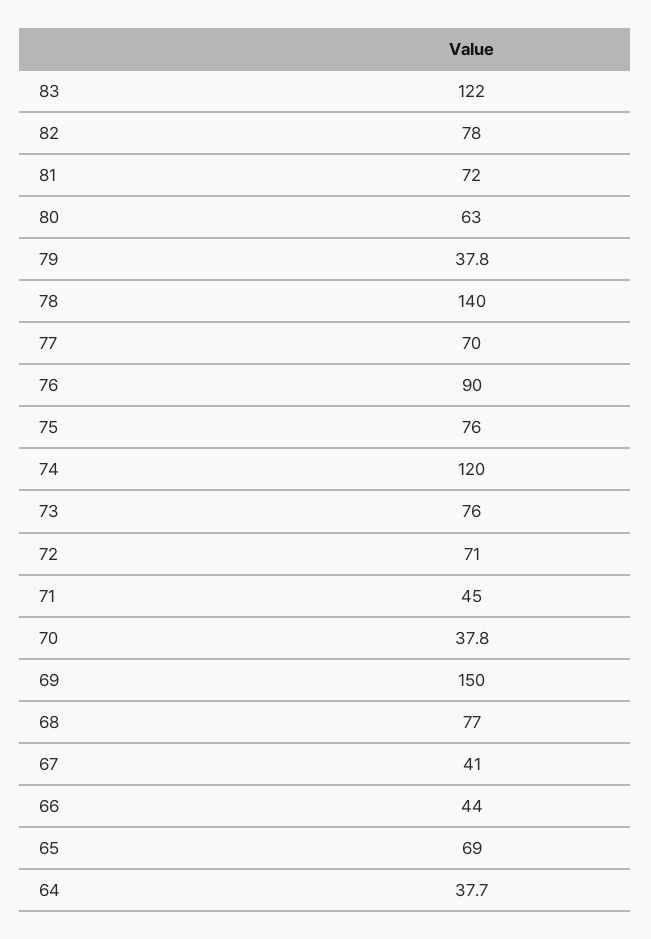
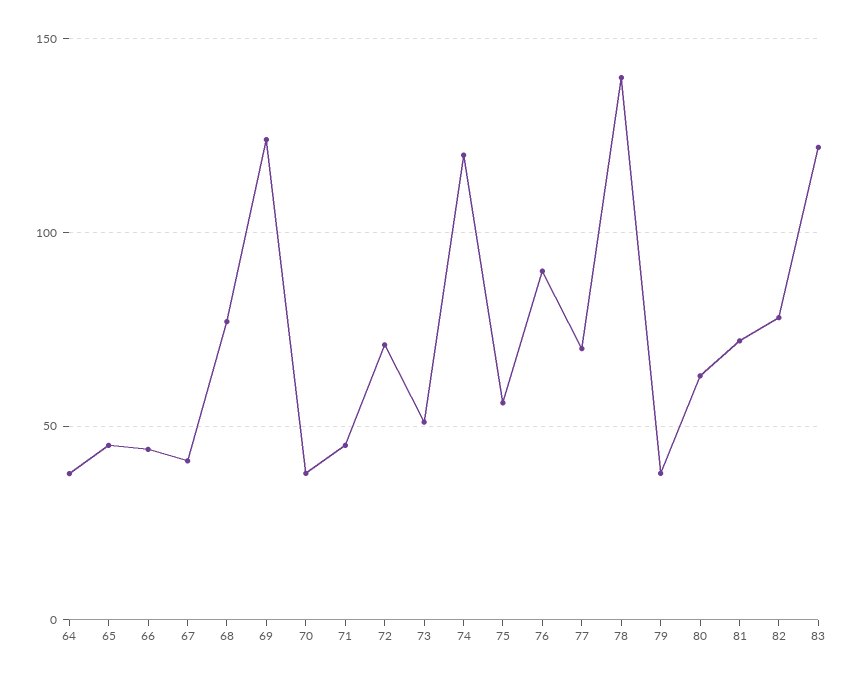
  {
    "83": 122,
    "82": 78,
    "81": 72,
    "80": 63,
    "79": 37.8,
    "78": 140,
    "77": 70,
    "76": 90,
-   "75": 76,
+   "75": 55,
    "74": 120,
-   "73": 76,
+   "73": 50,
    "72": 71,
    "71": 45,
    "70": 37.8,
-   "69": 150,
+   "69": 125,
    "68": 77,
    "67": 41,
    "66": 44,
-   "65": 69,
+   "65": 45,
    "64": 37.7
  }

